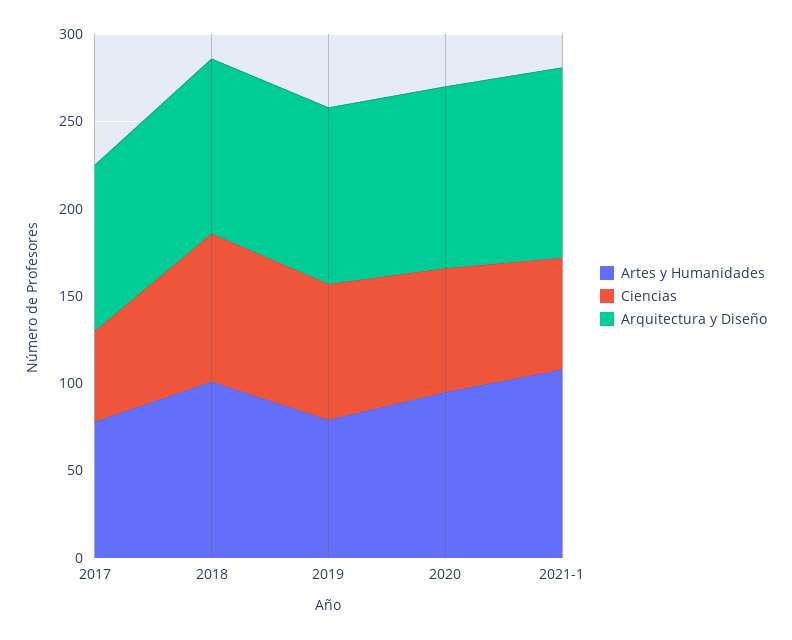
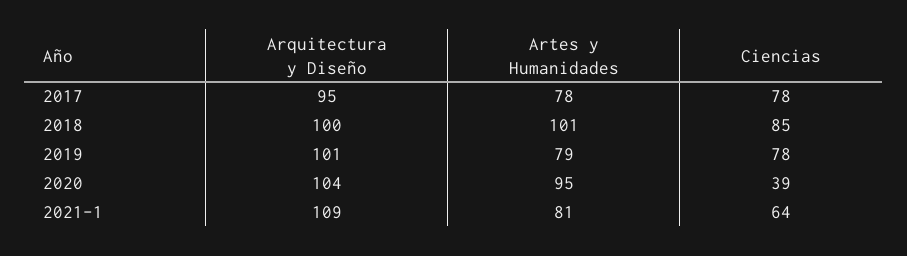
  {
    "Artes y Humanidades": {
      "2017": 78,
      "2018": 101,
      "2019": 79,
      "2020": 95,
-     "2021-1": 110
+     "2021-1": 81
    },
    "Ciencias": {
-     "2017": 50,
+     "2017": 78,
      "2018": 85,
      "2019": 78,
-     "2020": 70,
+     "2020": 39,
      "2021-1": 64
    },
    "Arquitectura y Diseño": {
      "2017": 95,
      "2018": 100,
      "2019": 101,
      "2020": 104,
      "2021-1": 109
    }
  }

